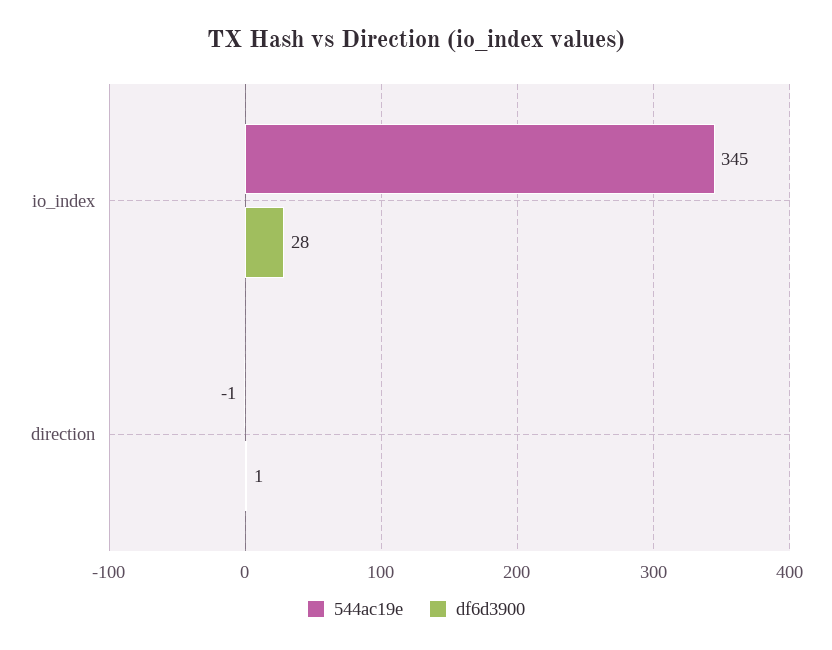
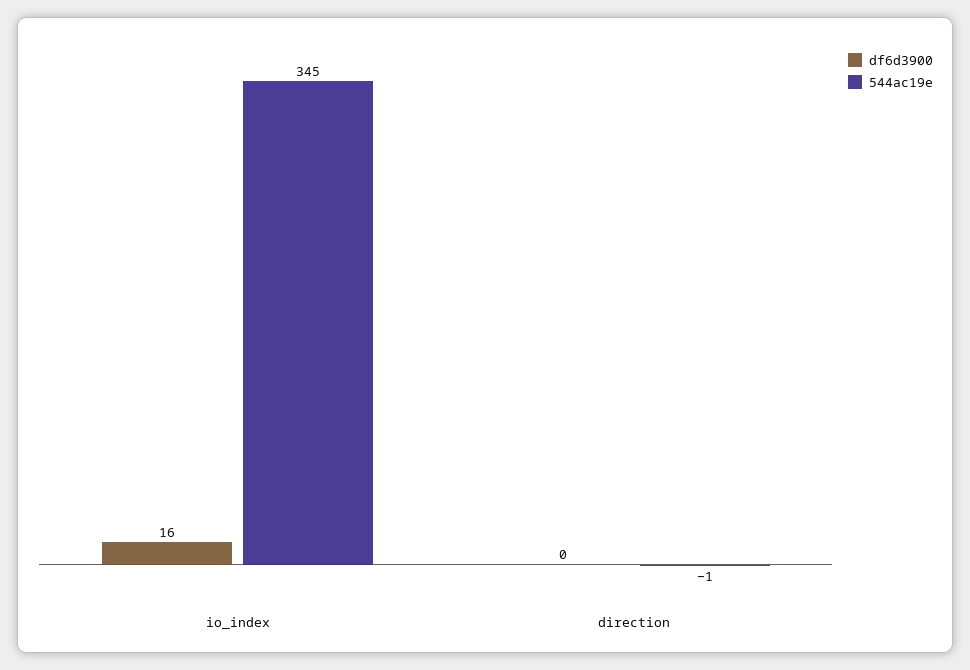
  {
    "544ac19e": {
      "io_index": 345,
      "direction": -1
    },
    "df6d3900": {
-     "io_index": 28,
+     "io_index": 16,
-     "direction": 1
+     "direction": 0
    }
  }

